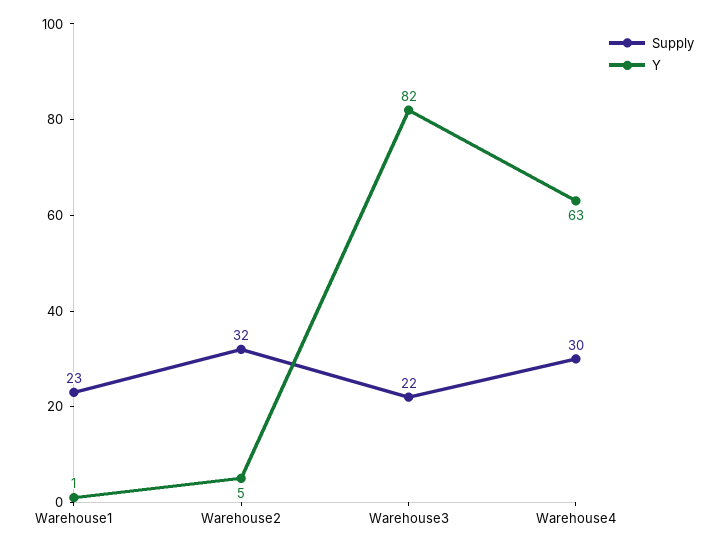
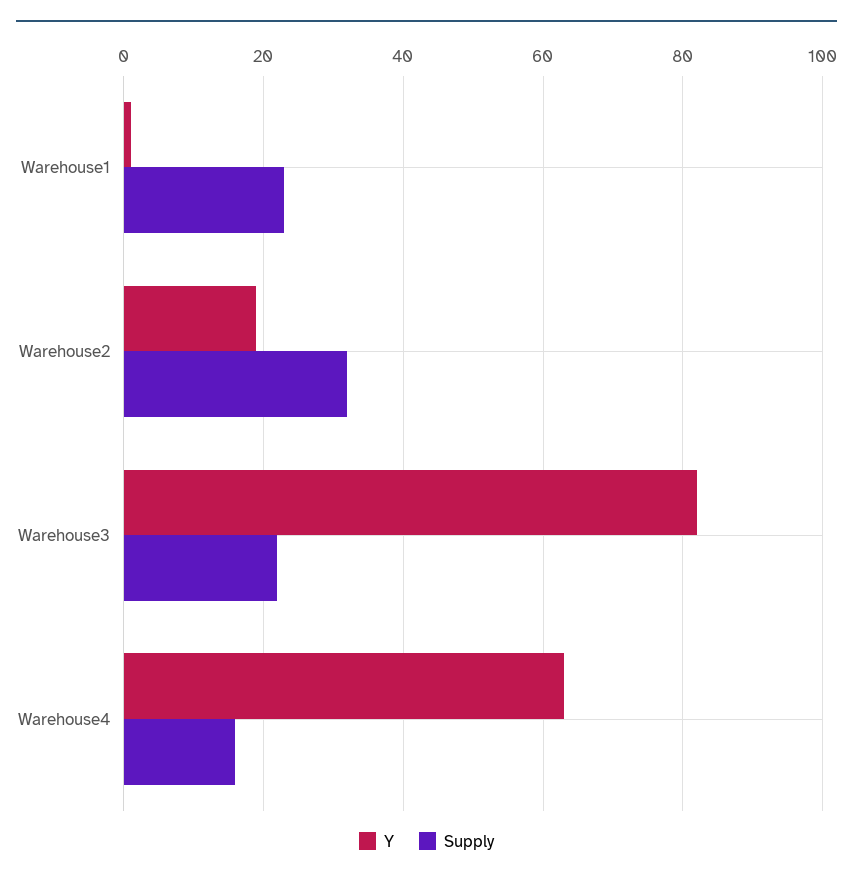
  {
    "Supply": {
      "Warehouse1": 23,
      "Warehouse2": 32,
      "Warehouse3": 22,
-     "Warehouse4": 30
+     "Warehouse4": 15
    },
    "Y": {
      "Warehouse1": 1,
-     "Warehouse2": 5,
+     "Warehouse2": 20,
      "Warehouse3": 82,
      "Warehouse4": 63
    }
  }

